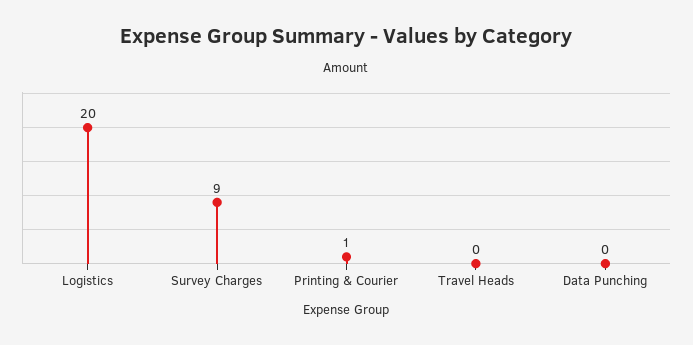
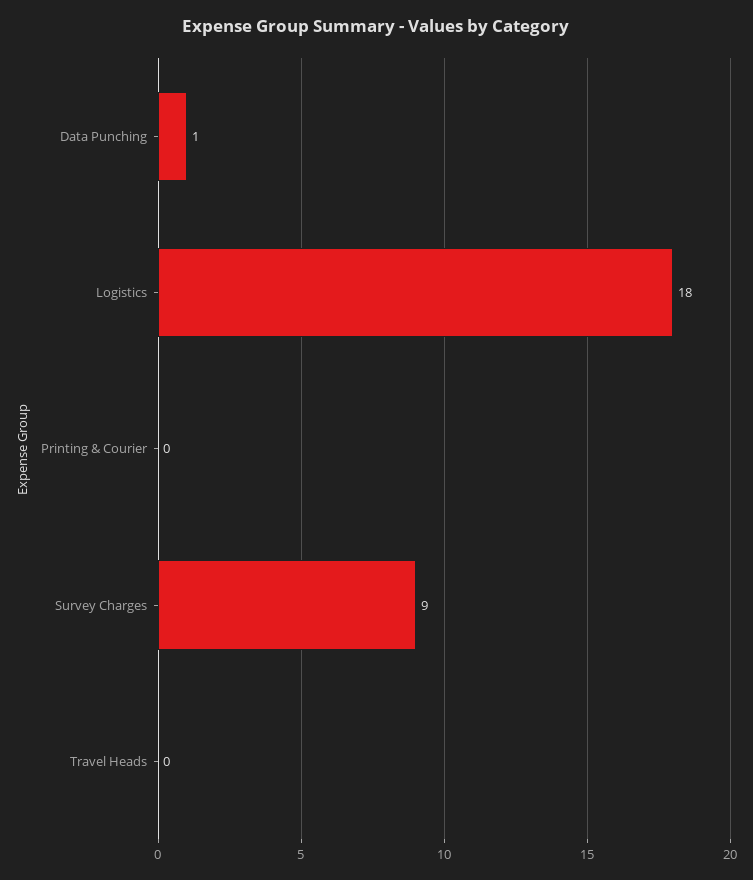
  {
-   "Logistics": 20,
+   "Logistics": 18,
    "Survey Charges": 9,
-   "Printing & Courier": 1,
+   "Printing & Courier": 0,
    "Travel Heads": 0,
-   "Data Punching": 0
+   "Data Punching": 1
  }

